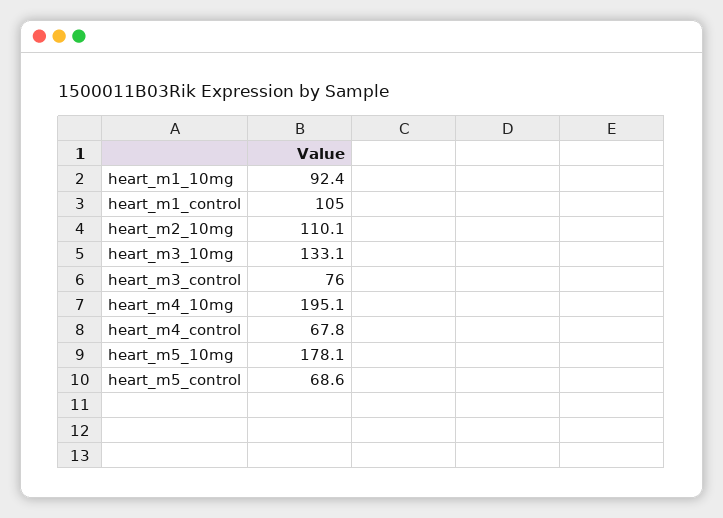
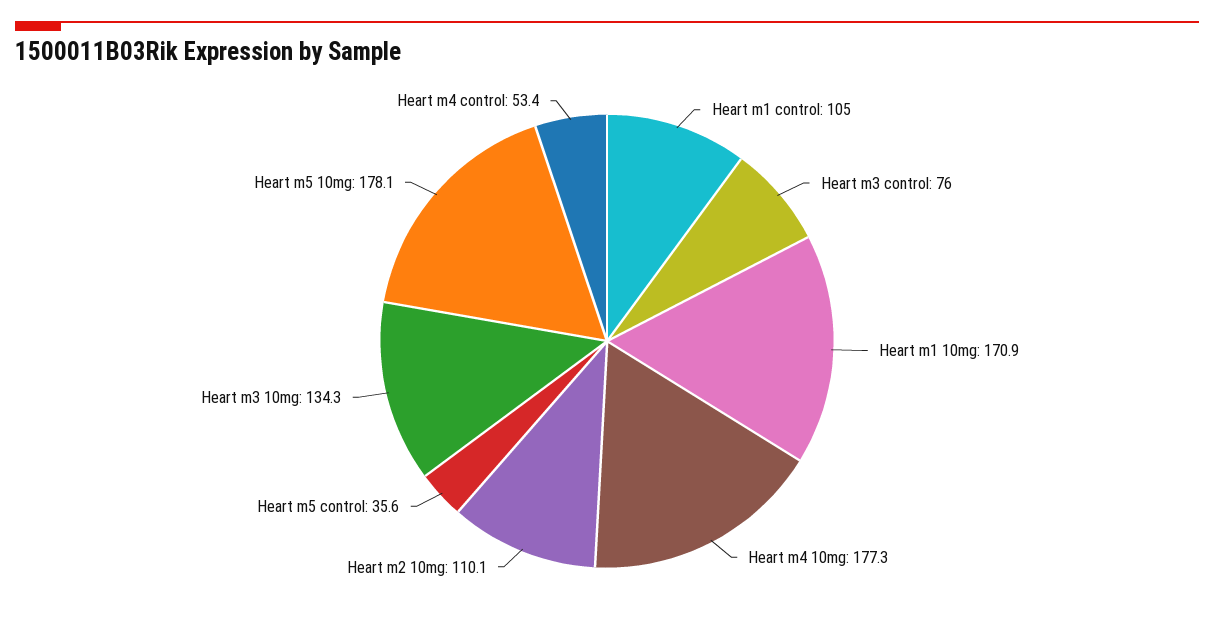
  {
-   "heart_m1_10mg": 92.4,
+   "heart_m1_10mg": 170.9,
    "heart_m1_control": 105,
    "heart_m2_10mg": 110.1,
-   "heart_m3_10mg": 133.1,
+   "heart_m3_10mg": 134.3,
    "heart_m3_control": 76,
-   "heart_m4_10mg": 195.1,
+   "heart_m4_10mg": 177.3,
-   "heart_m4_control": 67.8,
+   "heart_m4_control": 53.4,
    "heart_m5_10mg": 178.1,
-   "heart_m5_control": 68.6
+   "heart_m5_control": 35.6
  }

